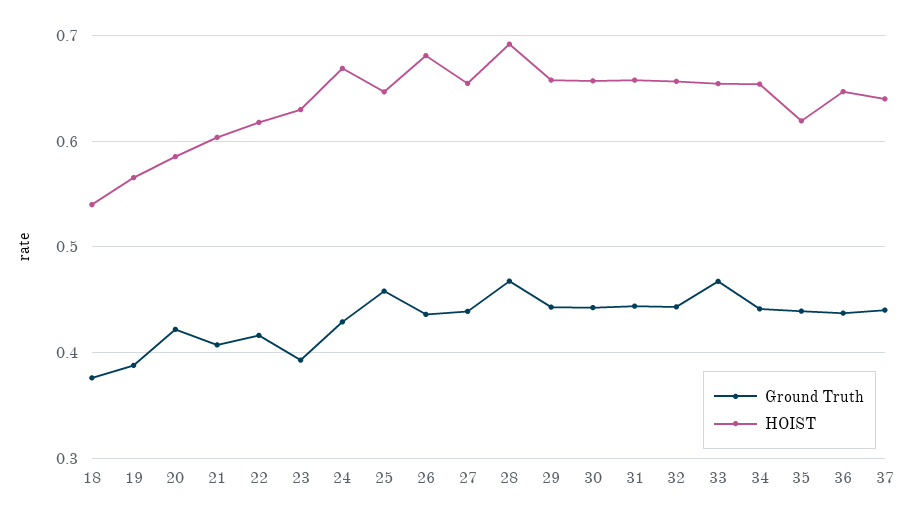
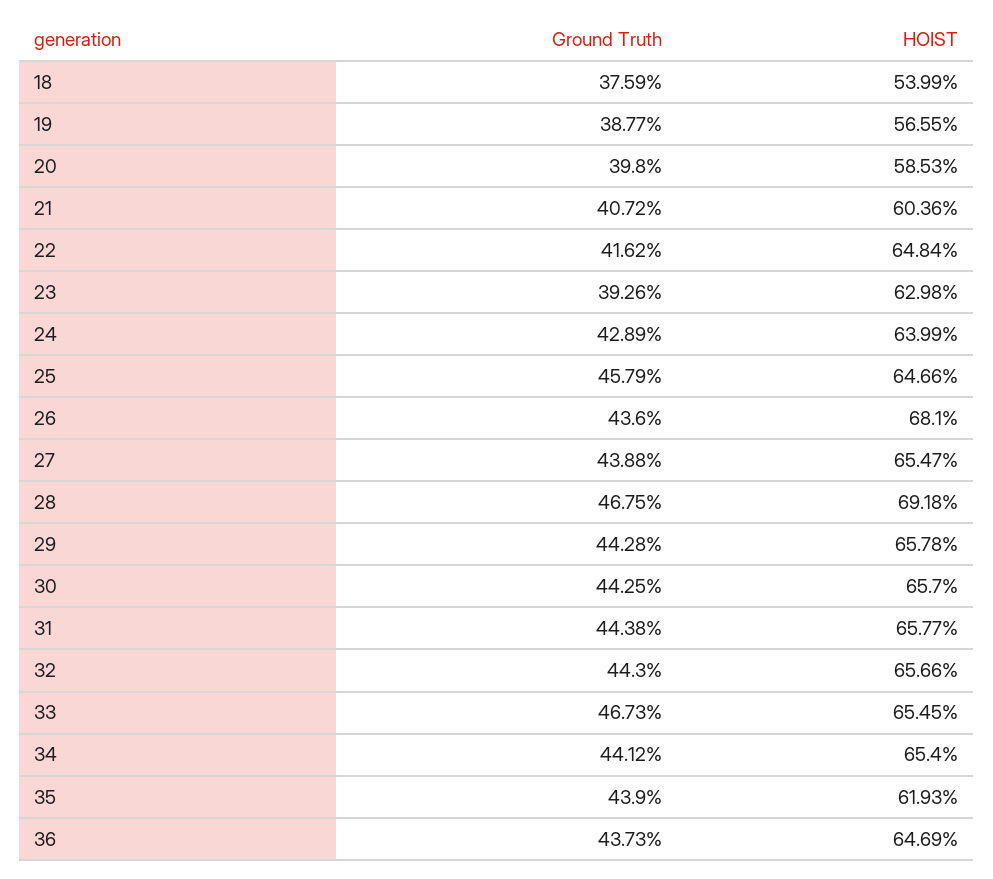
  {
    "Ground Truth": {
      "18": 0.3759,
      "19": 0.3877,
-     "20": 0.42,
+     "20": 0.398,
      "21": 0.4072,
      "22": 0.4162,
      "23": 0.3926,
      "24": 0.4289,
      "25": 0.4579,
      "26": 0.436,
      "27": 0.4388,
      "28": 0.4675,
      "29": 0.4428,
      "30": 0.4425,
      "31": 0.4438,
      "32": 0.443,
      "33": 0.4673,
      "34": 0.4412,
      "35": 0.439,
-     "36": 0.4373,
+     "36": 0.4373
-     "37": 0.44
    },
    "HOIST": {
      "18": 0.5399,
      "19": 0.5655,
      "20": 0.5853,
      "21": 0.6036,
-     "22": 0.62,
+     "22": 0.6484,
      "23": 0.6298,
-     "24": 0.67,
+     "24": 0.6399,
      "25": 0.6466,
      "26": 0.681,
      "27": 0.6547,
      "28": 0.6918,
      "29": 0.6578,
      "30": 0.657,
      "31": 0.6577,
      "32": 0.6566,
      "33": 0.6545,
      "34": 0.654,
      "35": 0.6193,
-     "36": 0.6469,
+     "36": 0.6469
-     "37": 0.64
    }
  }

